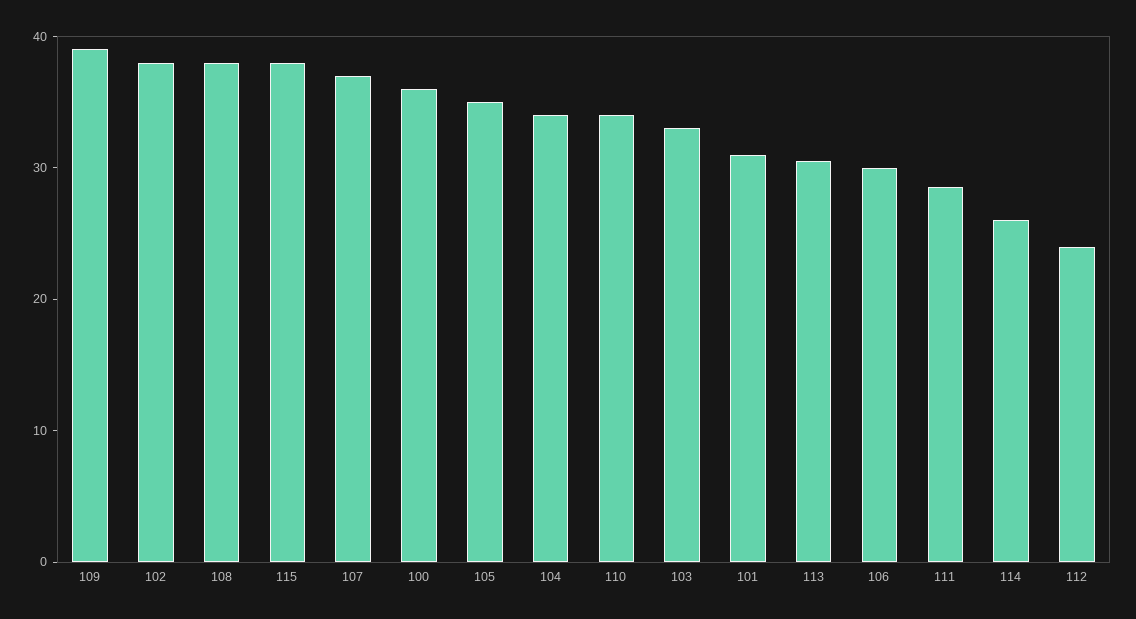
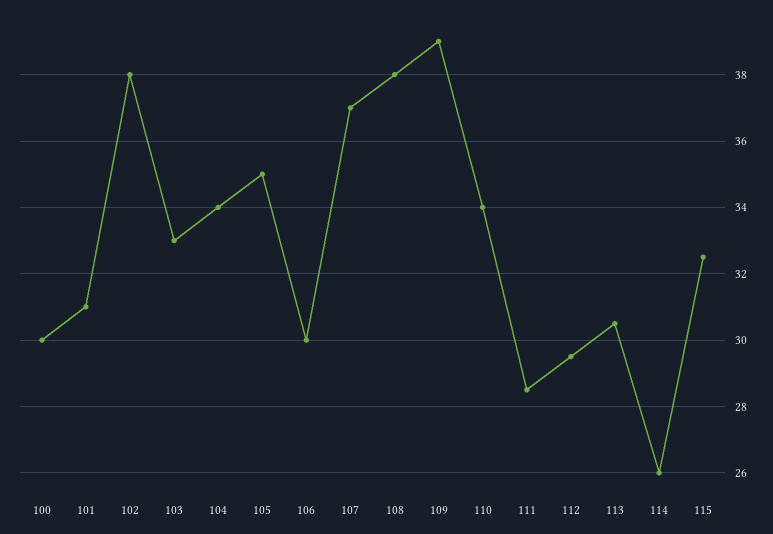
  {
    "109": 39,
    "102": 38,
    "108": 38,
-   "115": 38,
+   "115": 32.5,
    "107": 37,
-   "100": 36,
+   "100": 30,
    "105": 35,
    "104": 34,
    "110": 34,
    "103": 33,
    "101": 31,
    "113": 30.5,
    "106": 30,
    "111": 28.5,
    "114": 26,
-   "112": 24
+   "112": 29.5
  }

